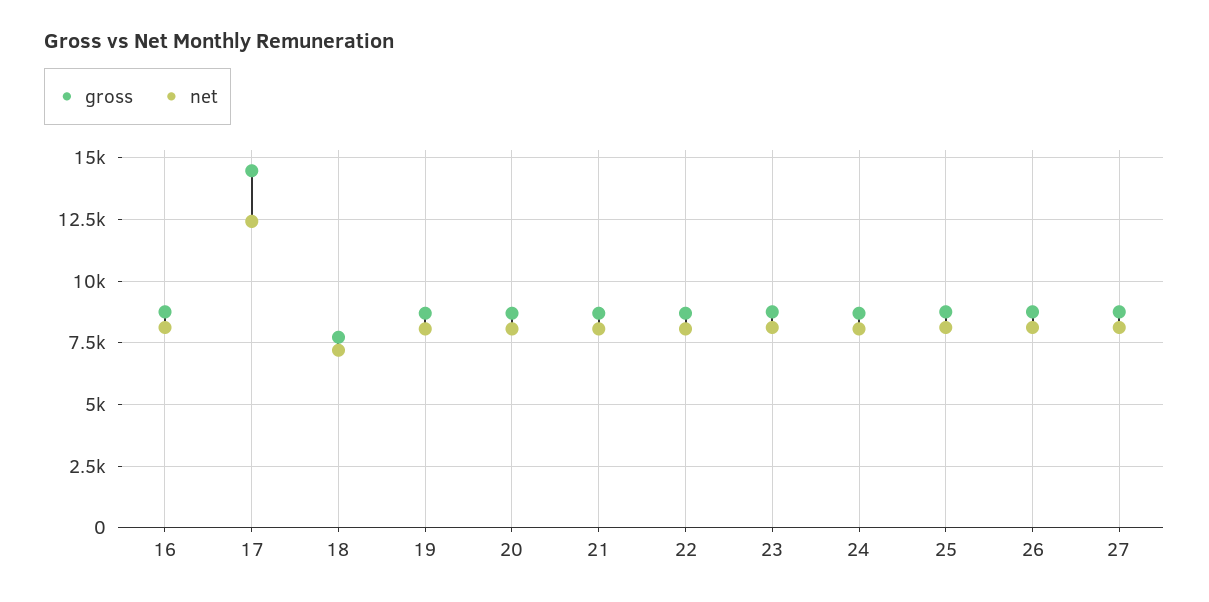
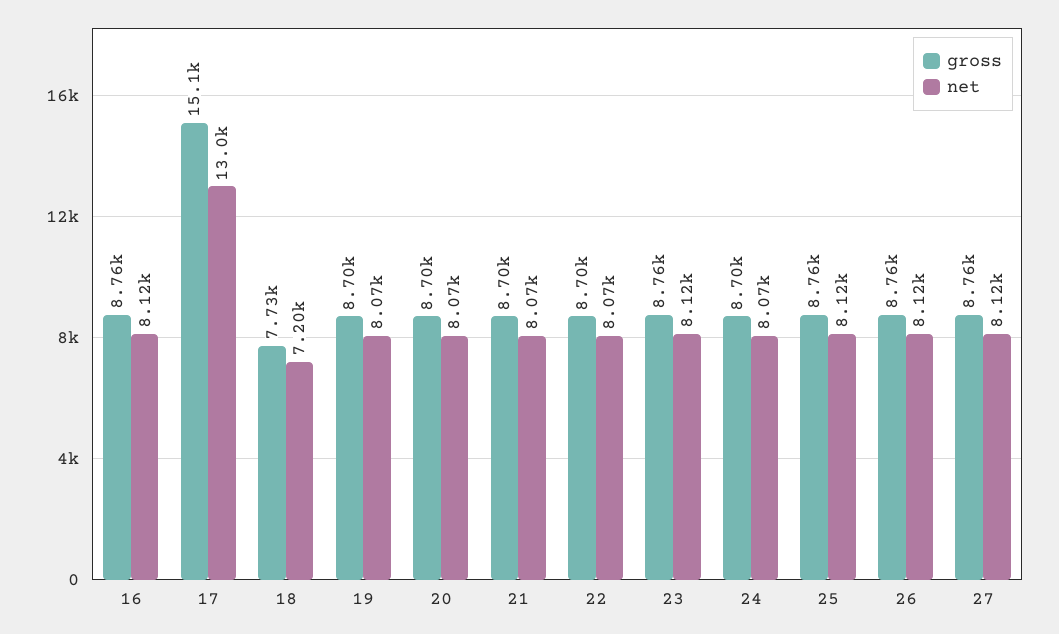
  {
    "gross": {
      "16": 8760,
-     "17": 14500,
+     "17": 15100,
      "18": 7730,
      "19": 8700,
      "20": 8700,
      "21": 8700,
      "22": 8700,
      "23": 8760,
      "24": 8700,
      "25": 8760,
      "26": 8760,
      "27": 8760
    },
    "net": {
      "16": 8120,
-     "17": 12500,
+     "17": 13000,
      "18": 7200,
      "19": 8070,
      "20": 8070,
      "21": 8070,
      "22": 8070,
      "23": 8120,
      "24": 8070,
      "25": 8120,
      "26": 8120,
      "27": 8120
    }
  }

